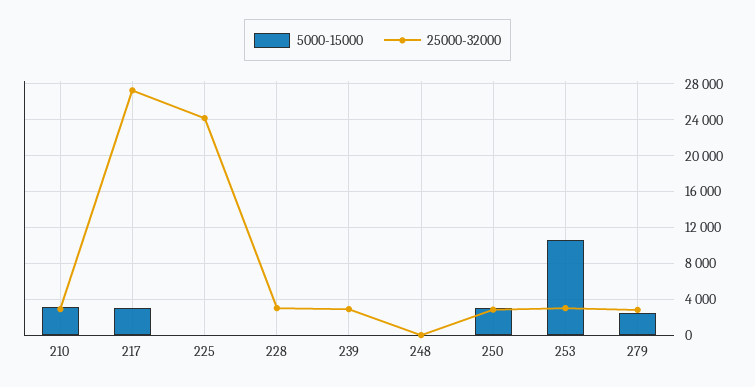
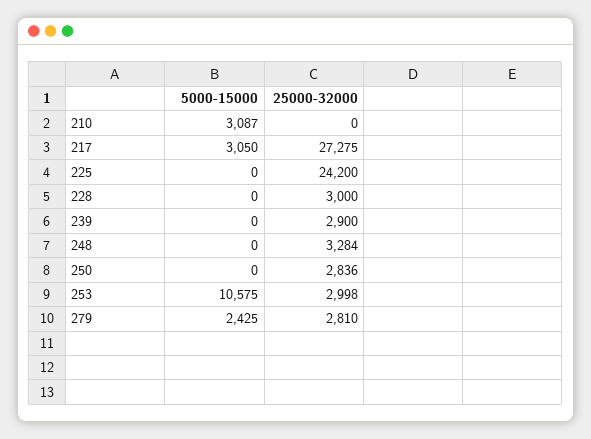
  {
    "5000-15000": {
      "210": 3087,
      "217": 3050,
      "225": 0,
      "228": 0,
      "239": 0,
      "248": 0,
-     "250": 3000,
+     "250": 0,
      "253": 10575,
      "279": 2425
    },
    "25000-32000": {
-     "210": 3000,
+     "210": 0,
      "217": 27275,
      "225": 24200,
      "228": 3000,
      "239": 2900,
-     "248": 0,
+     "248": 3284,
      "250": 2836,
      "253": 2998,
      "279": 2810
    }
  }

